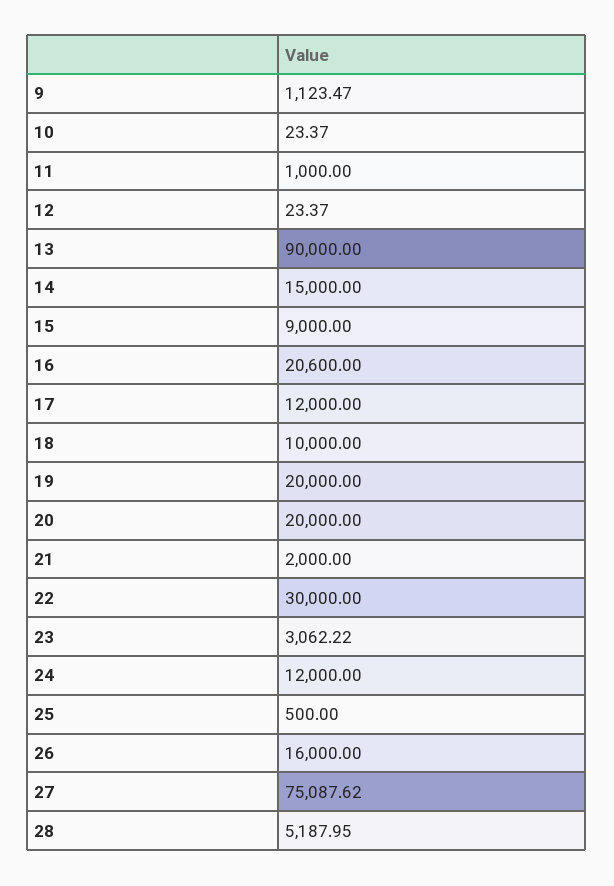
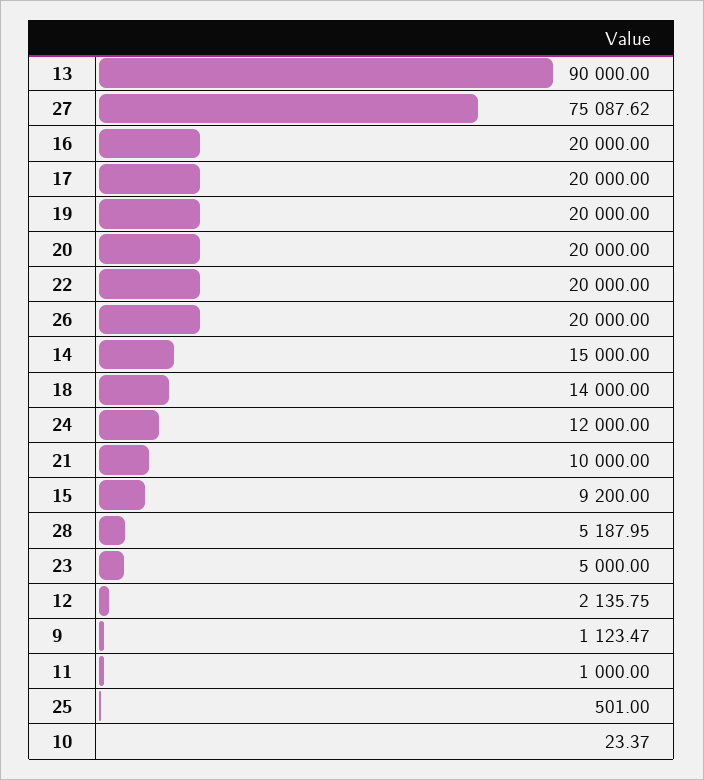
  {
    "9": 1123.47,
    "10": 23.37,
    "11": 1000,
-   "12": 23.37,
+   "12": 2135.75,
    "13": 90000,
    "14": 15000,
-   "15": 9000,
+   "15": 9200,
-   "16": 20600,
+   "16": 20000,
-   "17": 12000,
+   "17": 20000,
-   "18": 10000,
+   "18": 14000,
    "19": 20000,
    "20": 20000,
-   "21": 2000,
+   "21": 10000,
-   "22": 30000,
+   "22": 20000,
-   "23": 3062.22,
+   "23": 5000,
    "24": 12000,
-   "25": 500,
+   "25": 501,
-   "26": 16000,
+   "26": 20000,
    "27": 75087.62,
    "28": 5187.95
  }

